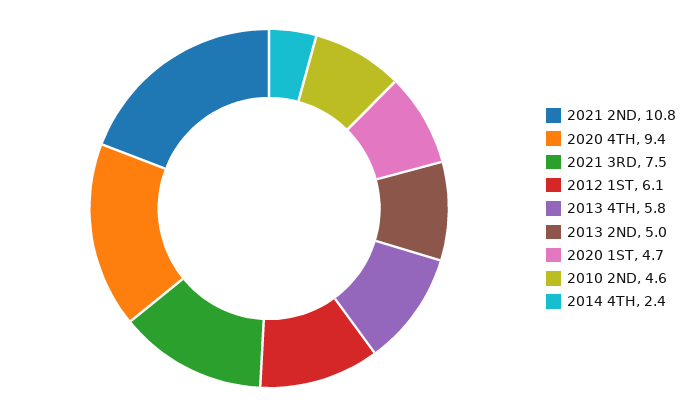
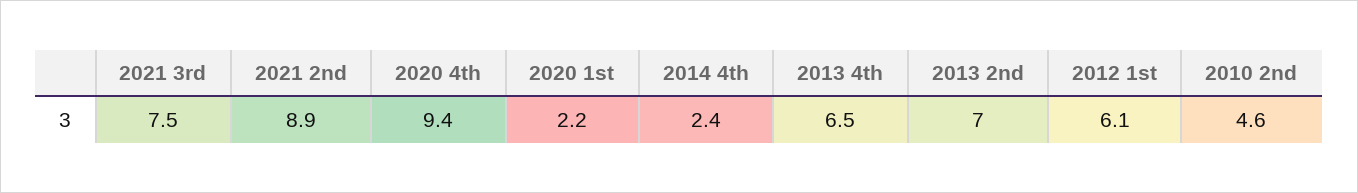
  {
-   "2021 2ND": 10.8,
+   "2021 2ND": 8.9,
    "2020 4TH": 9.4,
    "2021 3RD": 7.5,
    "2012 1ST": 6.1,
-   "2013 4TH": 5.8,
+   "2013 4TH": 6.5,
-   "2013 2ND": 5,
+   "2013 2ND": 7,
-   "2020 1ST": 4.7,
+   "2020 1ST": 2.2,
    "2010 2ND": 4.6,
    "2014 4TH": 2.4
  }

